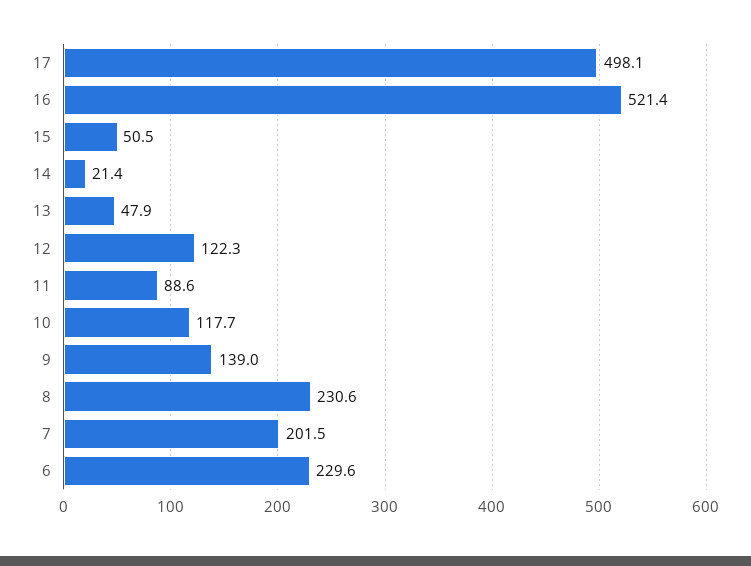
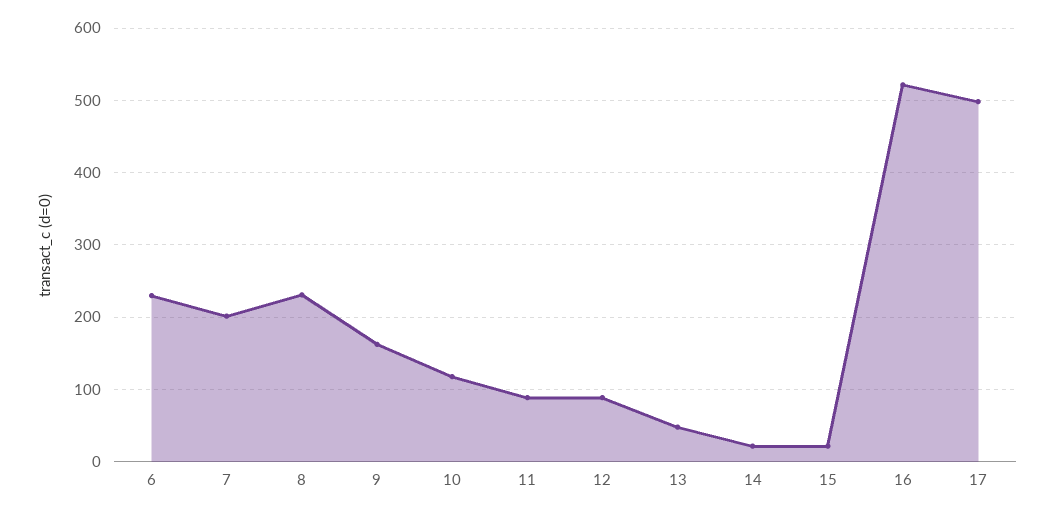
  {
    "17": 498.1,
    "16": 521.4,
-   "15": 50.5,
+   "15": 20,
    "14": 21.4,
    "13": 47.9,
-   "12": 122.3,
+   "12": 90,
    "11": 88.6,
    "10": 117.7,
-   "9": 139,
+   "9": 160,
    "8": 230.6,
    "7": 201.5,
    "6": 229.6
  }

